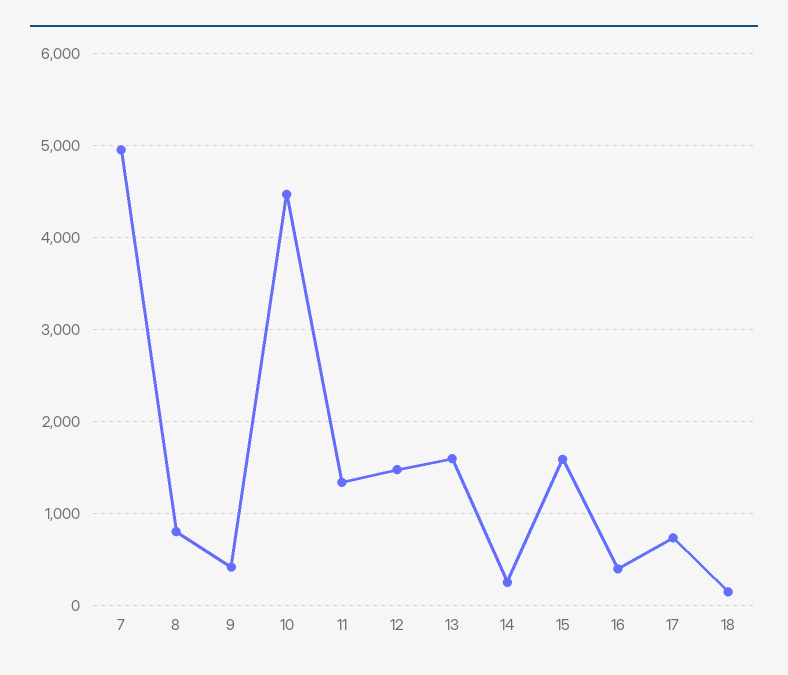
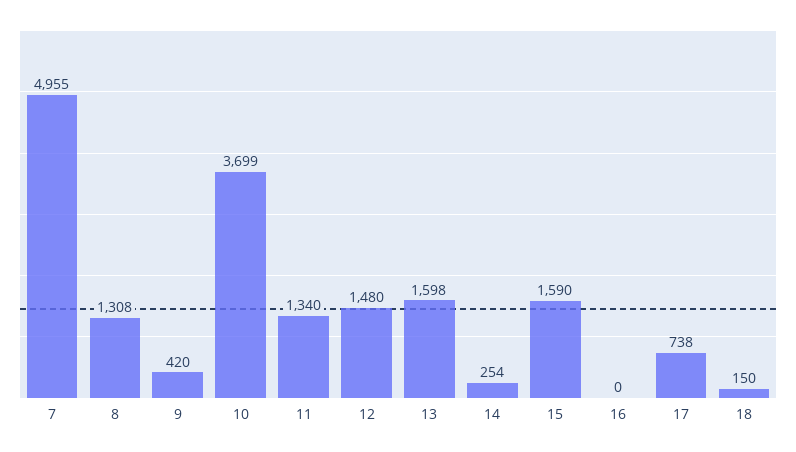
  {
    "7": 4955,
-   "8": 800,
+   "8": 1308,
    "9": 420,
-   "10": 4500,
+   "10": 3699,
    "11": 1340,
    "12": 1480,
    "13": 1598,
    "14": 254,
    "15": 1590,
-   "16": 400,
+   "16": 0,
    "17": 738,
    "18": 150
  }

